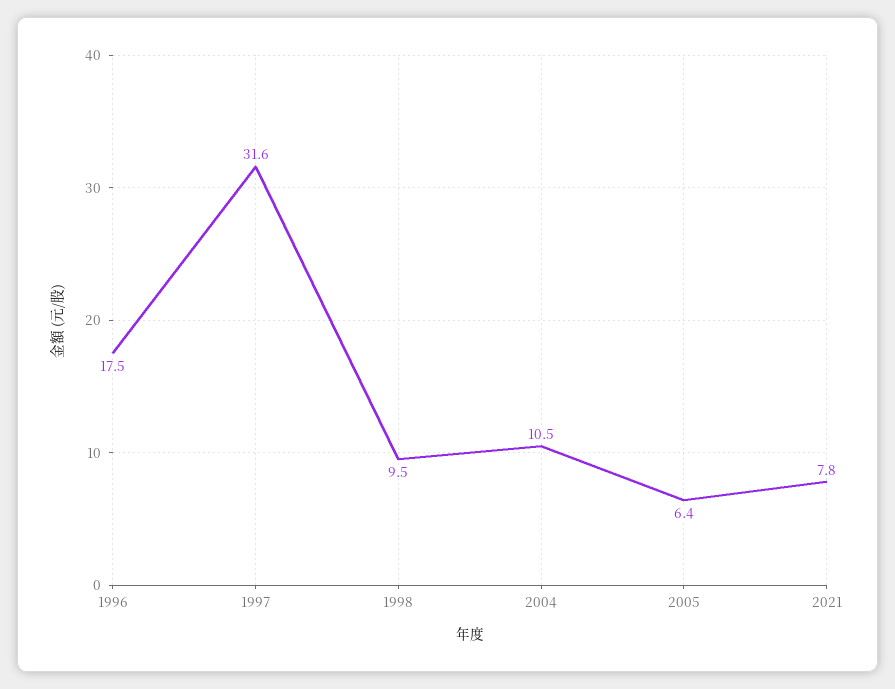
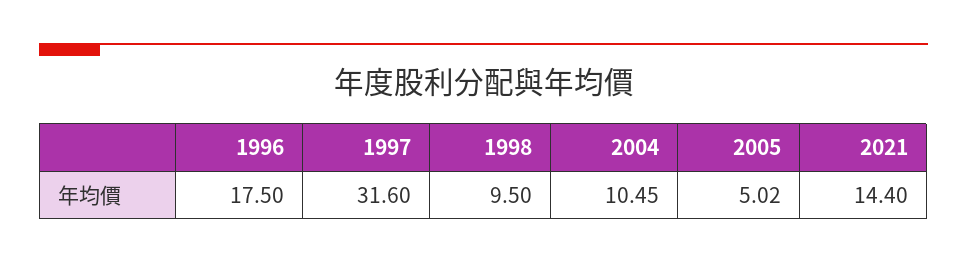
  {
    "1996": 17.5,
    "1997": 31.6,
    "1998": 9.5,
    "2004": 10.45,
-   "2005": 6.4,
+   "2005": 5.02,
-   "2021": 7.8
+   "2021": 14.4
  }

